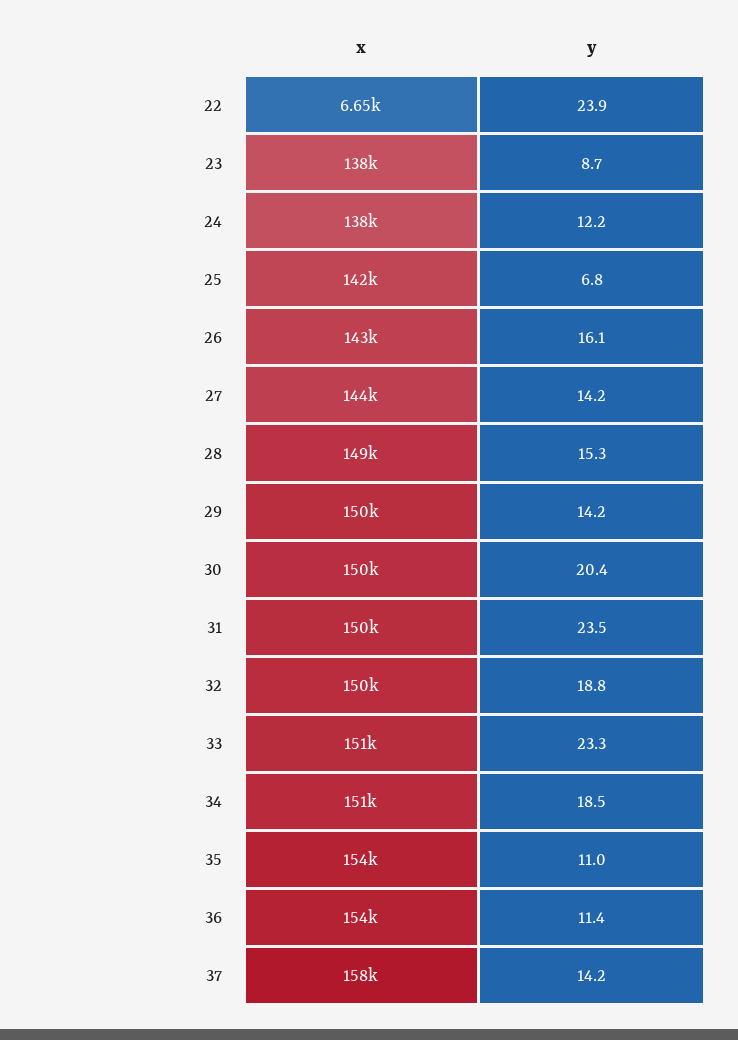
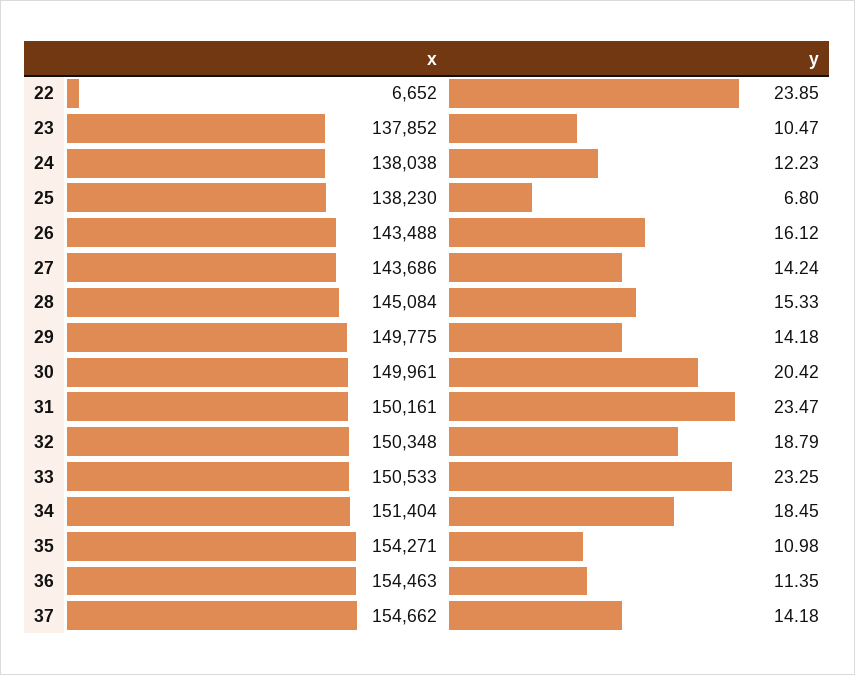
  {
    "x": {
      "22": 6652,
      "23": 137852,
      "24": 138038,
-     "25": 142000,
+     "25": 138230,
      "26": 143488,
      "27": 143686,
-     "28": 149000,
+     "28": 145084,
      "29": 149775,
      "30": 149961,
      "31": 150161,
      "32": 150348,
      "33": 150533,
      "34": 151404,
      "35": 154271,
      "36": 154463,
-     "37": 158000
+     "37": 154662
    },
    "y": {
      "22": 23.85,
-     "23": 8.7,
+     "23": 10.47,
      "24": 12.23,
      "25": 6.8,
      "26": 16.12,
      "27": 14.24,
      "28": 15.33,
      "29": 14.18,
      "30": 20.42,
      "31": 23.47,
      "32": 18.79,
      "33": 23.25,
      "34": 18.45,
      "35": 10.98,
      "36": 11.35,
      "37": 14.18
    }
  }

